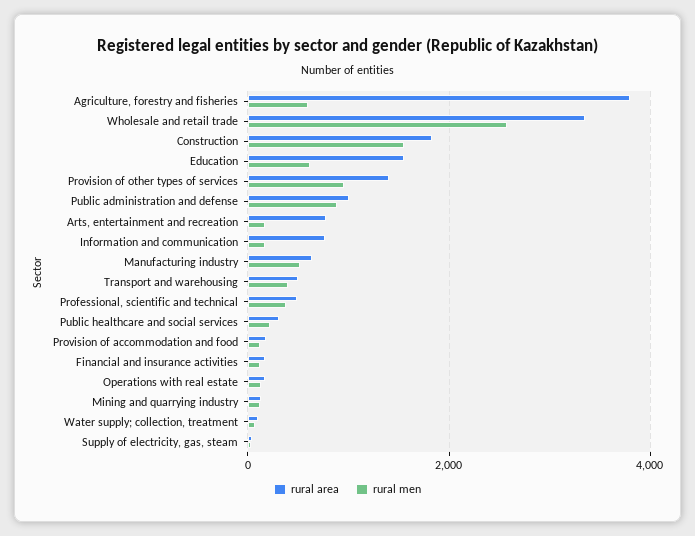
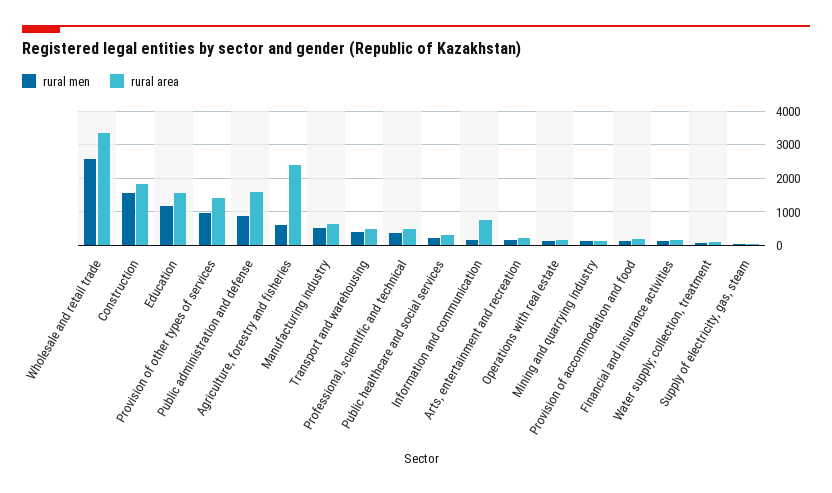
  {
    "rural area": {
-     "Agriculture, forestry and fisheries": 3800,
+     "Agriculture, forestry and fisheries": 2400,
      "Wholesale and retail trade": 3400,
      "Construction": 1800,
      "Education": 1600,
      "Provision of other types of services": 1400,
-     "Public administration and defense": 1000,
+     "Public administration and defense": 1600,
-     "Arts, entertainment and recreation": 800,
+     "Arts, entertainment and recreation": 200,
      "Information and communication": 800,
      "Manufacturing industry": 600,
      "Transport and warehousing": 400,
      "Professional, scientific and technical": 400,
      "Public healthcare and social services": 400,
      "Provision of accommodation and food": 200,
      "Financial and insurance activities": 200,
      "Operations with real estate": 200,
      "Mining and quarrying industry": 200,
      "Water supply; collection, treatment": 0,
      "Supply of electricity, gas, steam": 0
    },
    "rural men": {
      "Agriculture, forestry and fisheries": 600,
      "Wholesale and retail trade": 2600,
      "Construction": 1600,
-     "Education": 600,
+     "Education": 1200,
      "Provision of other types of services": 1000,
      "Public administration and defense": 800,
      "Arts, entertainment and recreation": 200,
      "Information and communication": 200,
      "Manufacturing industry": 600,
      "Transport and warehousing": 400,
      "Professional, scientific and technical": 400,
      "Public healthcare and social services": 200,
      "Provision of accommodation and food": 200,
      "Financial and insurance activities": 200,
      "Operations with real estate": 200,
      "Mining and quarrying industry": 200,
      "Water supply; collection, treatment": 0,
      "Supply of electricity, gas, steam": 0
    }
  }

